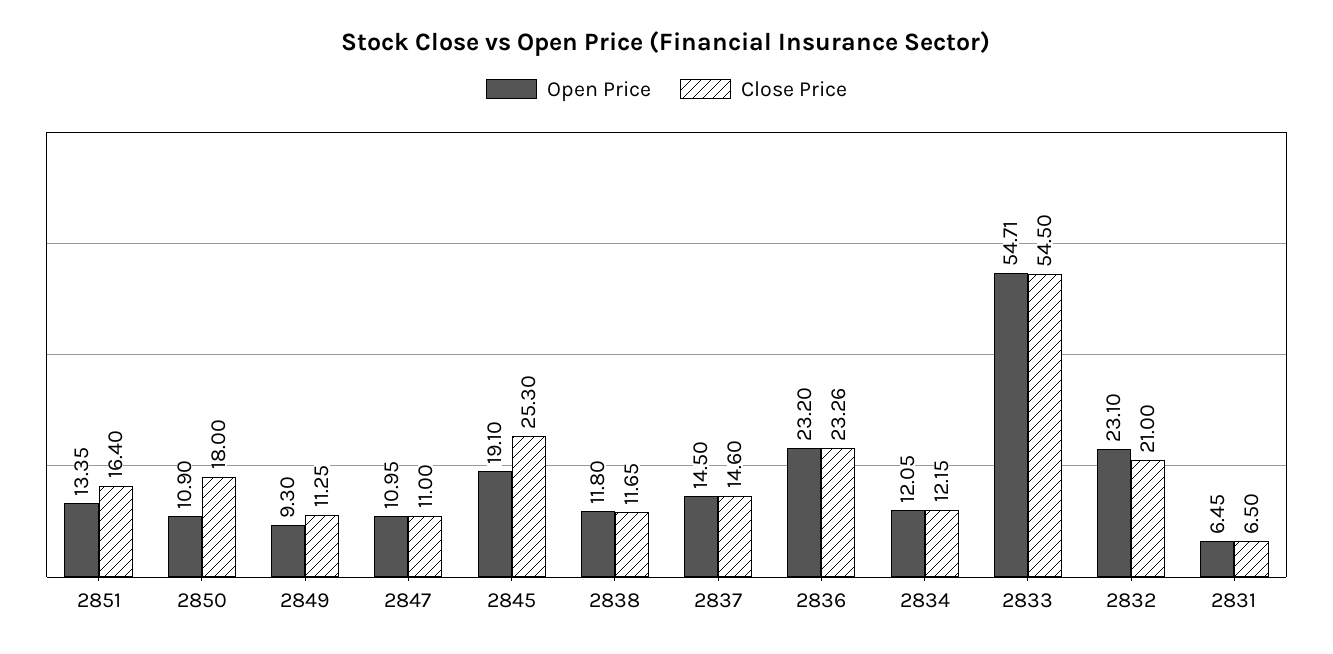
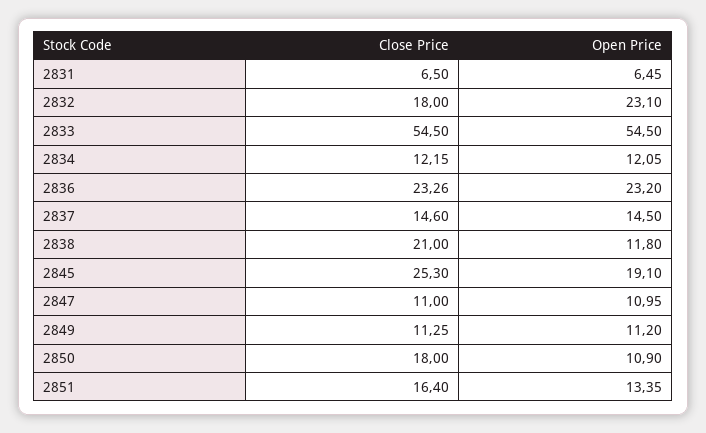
  {
    "Open Price": {
      "2851": 13.35,
      "2850": 10.9,
-     "2849": 9.3,
+     "2849": 11.2,
      "2847": 10.95,
      "2845": 19.1,
      "2838": 11.8,
      "2837": 14.5,
      "2836": 23.2,
      "2834": 12.05,
-     "2833": 54.71,
+     "2833": 54.5,
      "2832": 23.1,
      "2831": 6.45
    },
    "Close Price": {
      "2851": 16.4,
      "2850": 18,
      "2849": 11.25,
      "2847": 11,
      "2845": 25.3,
-     "2838": 11.65,
+     "2838": 21,
      "2837": 14.6,
      "2836": 23.26,
      "2834": 12.15,
      "2833": 54.5,
-     "2832": 21,
+     "2832": 18,
      "2831": 6.5
    }
  }

